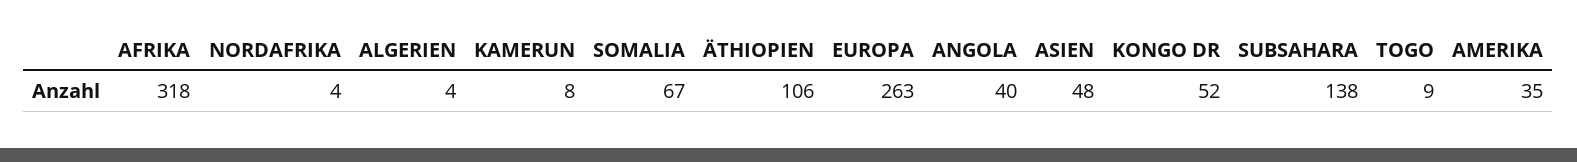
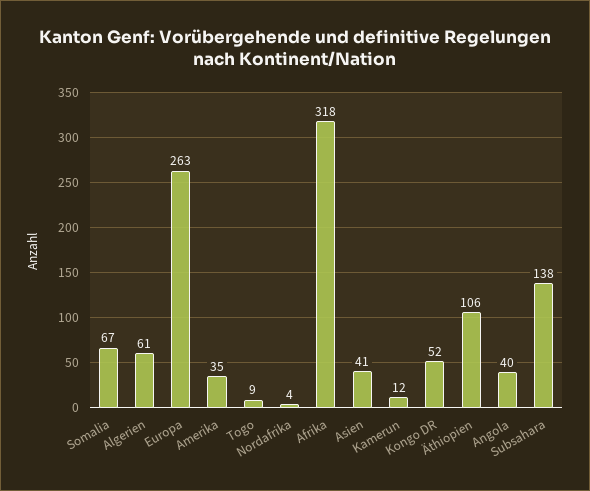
  {
    "AFRIKA": 318,
    "NORDAFRIKA": 4,
-   "ALGERIEN": 4,
+   "ALGERIEN": 61,
-   "KAMERUN": 8,
+   "KAMERUN": 12,
    "SOMALIA": 67,
    "ÄTHIOPIEN": 106,
    "EUROPA": 263,
    "ANGOLA": 40,
-   "ASIEN": 48,
+   "ASIEN": 41,
    "KONGO DR": 52,
    "SUBSAHARA": 138,
    "TOGO": 9,
    "AMERIKA": 35
  }

